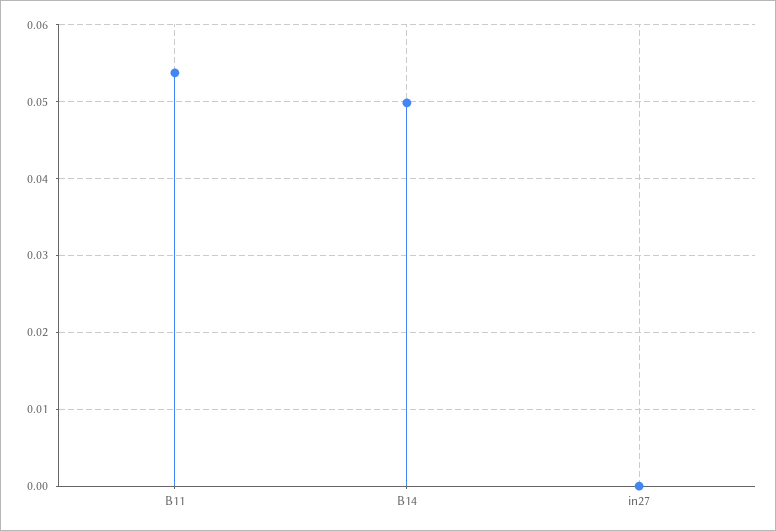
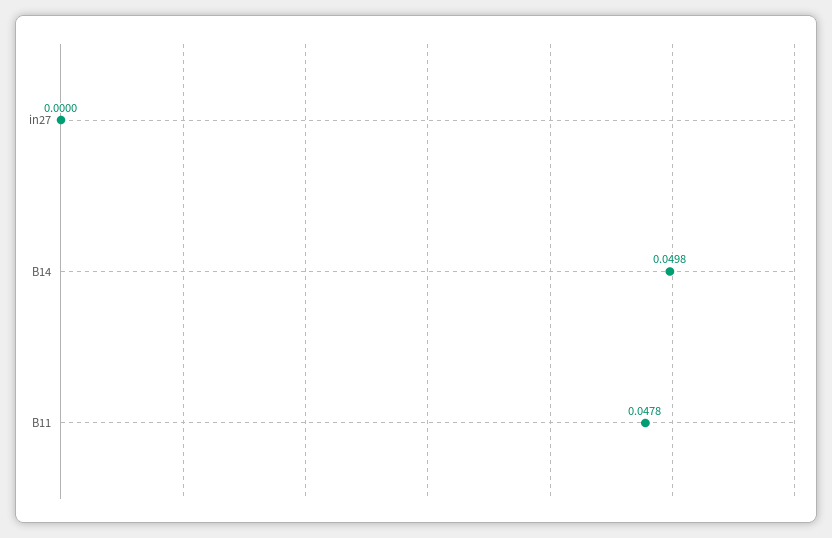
  {
-   "B11": 0.054,
+   "B11": 0.0478,
    "B14": 0.0498,
    "in27": 0
  }

